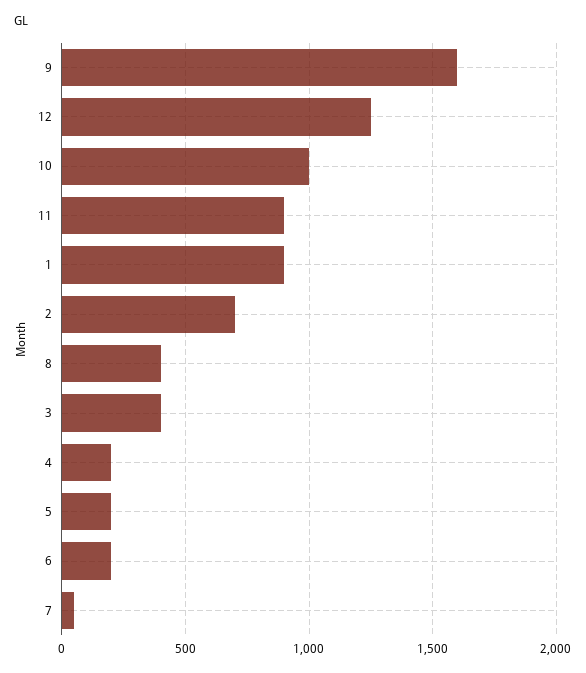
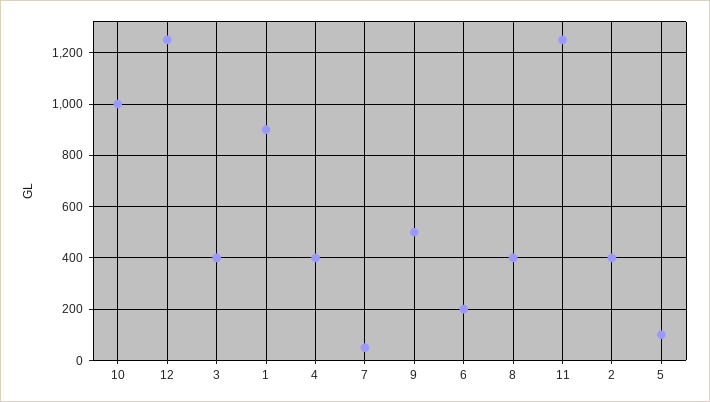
  {
-   "9": 1600,
+   "9": 500,
    "12": 1250,
    "10": 1000,
-   "11": 900,
+   "11": 1250,
    "1": 900,
-   "2": 700,
+   "2": 400,
    "8": 400,
    "3": 400,
-   "4": 200,
+   "4": 400,
-   "5": 200,
+   "5": 100,
    "6": 200,
    "7": 50
  }

